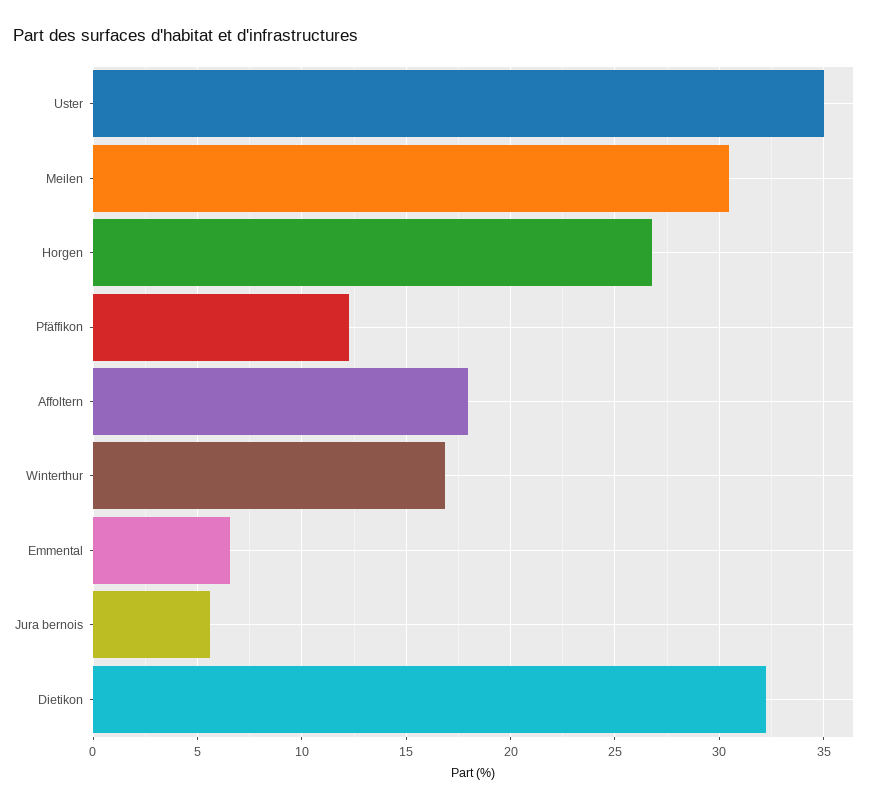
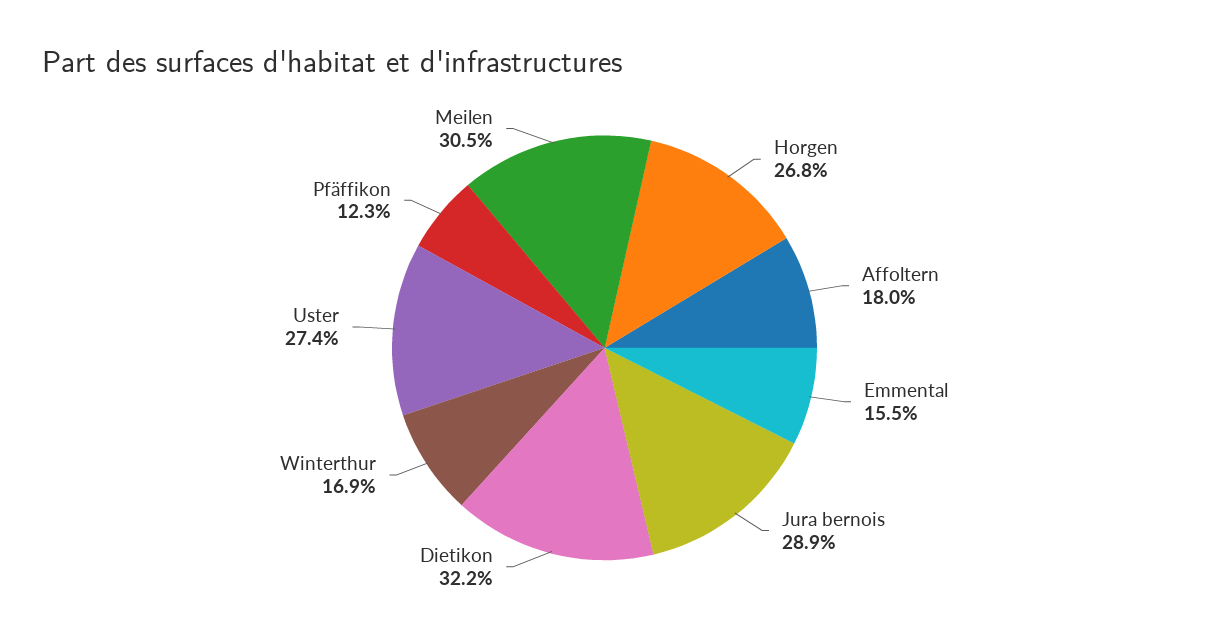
  {
-   "Uster": 35,
+   "Uster": 27.4,
    "Meilen": 30.5,
    "Horgen": 26.8,
    "Pfäffikon": 12.3,
    "Affoltern": 18,
    "Winterthur": 16.9,
-   "Emmental": 6.5,
+   "Emmental": 15.5,
-   "Jura bernois": 5.5,
+   "Jura bernois": 28.9,
    "Dietikon": 32.2
  }

